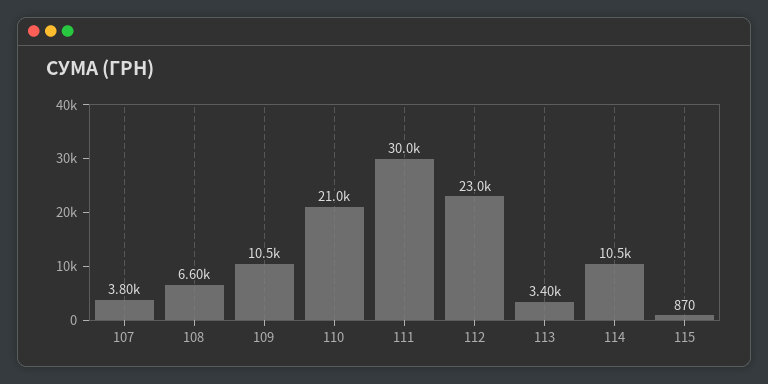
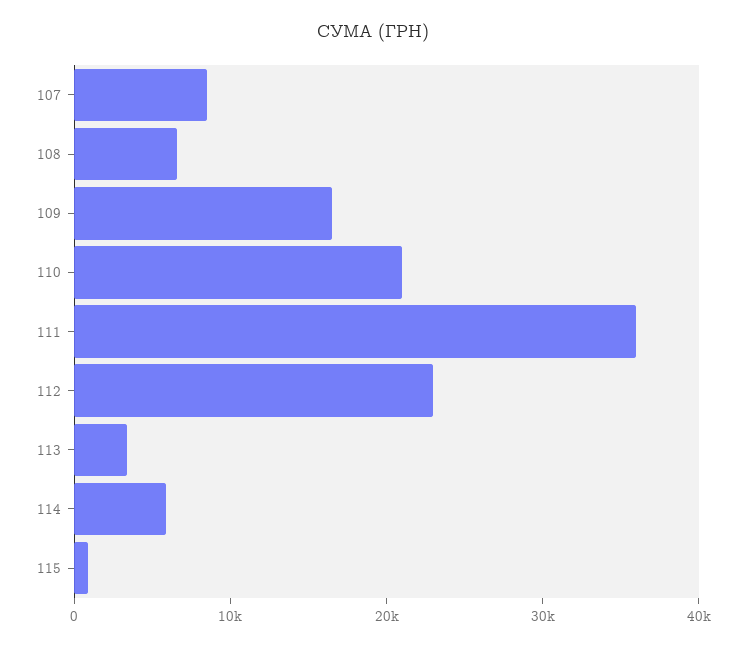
  {
-   "107": 3800,
+   "107": 8000,
    "108": 6600,
-   "109": 10500,
+   "109": 16000,
    "110": 21000,
-   "111": 30000,
+   "111": 36000,
    "112": 23000,
    "113": 3400,
-   "114": 10500,
+   "114": 6000,
    "115": 870
  }

